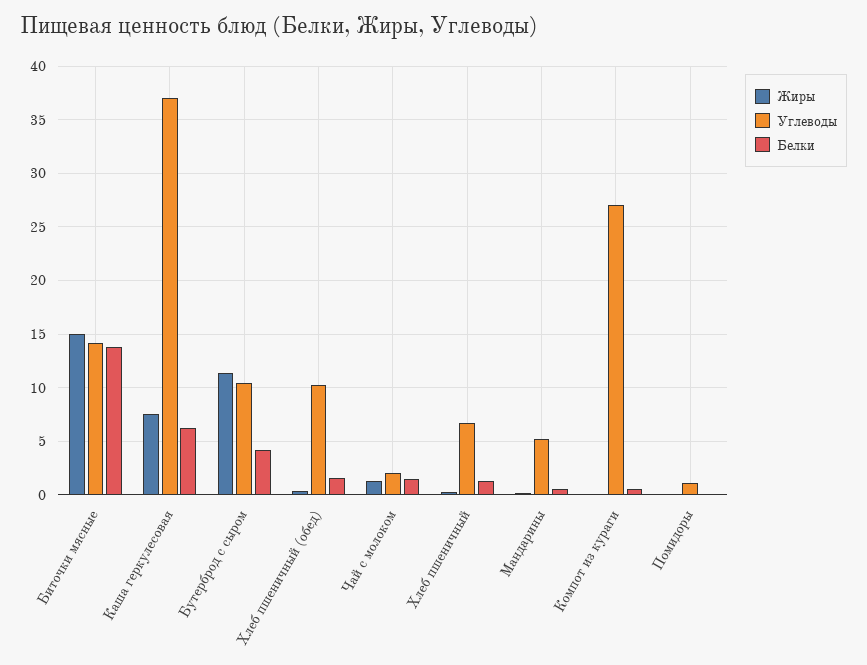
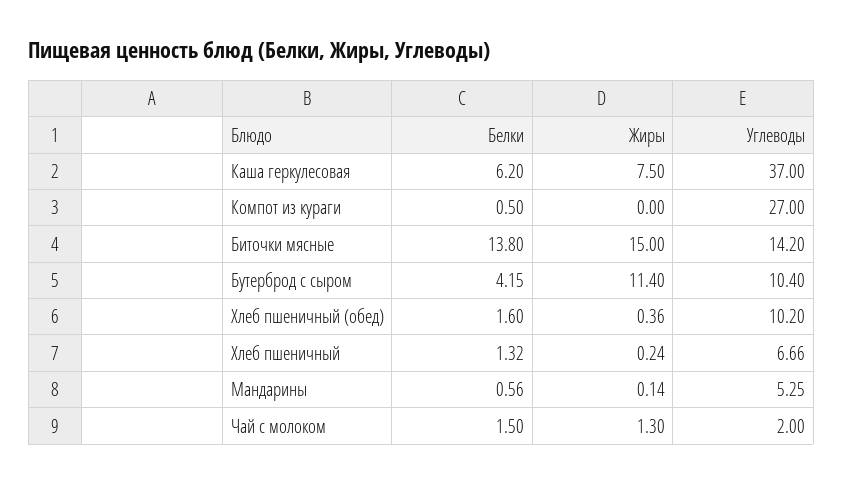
  {
    "Жиры": {
      "Биточки мясные": 15,
      "Каша геркулесовая": 7.5,
      "Бутерброд с сыром": 11.4,
      "Хлеб пшеничный (обед)": 0.36,
      "Чай с молоком": 1.3,
      "Хлеб пшеничный": 0.24,
      "Мандарины": 0.14,
-     "Компот из кураги": 0,
+     "Компот из кураги": 0
-     "Помидоры": 0
    },
    "Углеводы": {
      "Биточки мясные": 14.2,
      "Каша геркулесовая": 37,
      "Бутерброд с сыром": 10.4,
      "Хлеб пшеничный (обед)": 10.2,
      "Чай с молоком": 2,
      "Хлеб пшеничный": 6.66,
      "Мандарины": 5.25,
-     "Компот из кураги": 27,
+     "Компот из кураги": 27
-     "Помидоры": 1
    },
    "Белки": {
      "Биточки мясные": 13.8,
      "Каша геркулесовая": 6.2,
      "Бутерброд с сыром": 4.15,
      "Хлеб пшеничный (обед)": 1.6,
      "Чай с молоком": 1.5,
      "Хлеб пшеничный": 1.32,
      "Мандарины": 0.56,
-     "Компот из кураги": 0.5,
+     "Компот из кураги": 0.5
-     "Помидоры": 0
    }
  }

